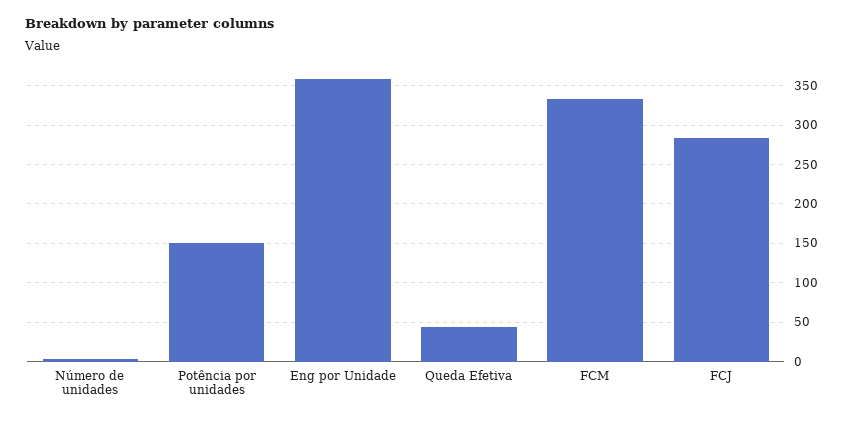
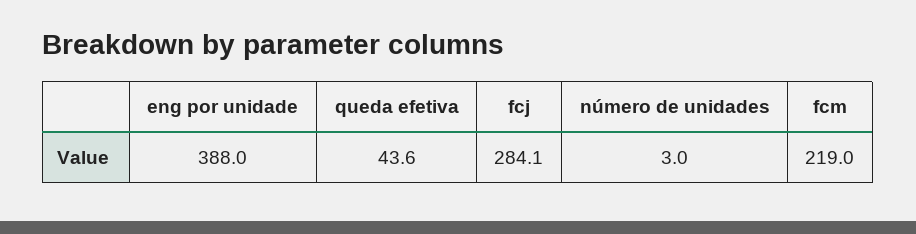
  {
    "Número de unidades": 3,
-   "Potência por unidades": 150,
-   "Eng por Unidade": 360,
+   "Eng por Unidade": 388,
    "Queda Efetiva": 43.6,
-   "FCM": 330,
+   "FCM": 219,
    "FCJ": 284.1
  }

